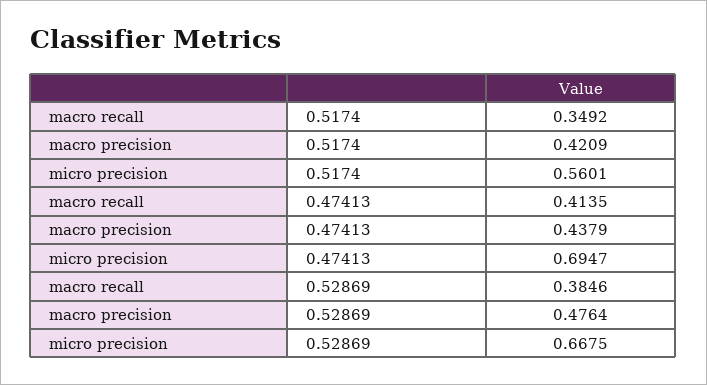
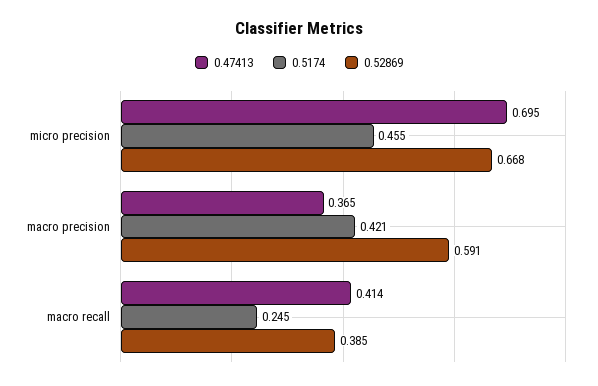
  {
    "0.5174": {
-     "macro recall": 0.3492,
+     "macro recall": 0.245,
      "macro precision": 0.4209,
-     "micro precision": 0.5601
+     "micro precision": 0.455
    },
    "0.47413": {
      "macro recall": 0.4135,
-     "macro precision": 0.4379,
+     "macro precision": 0.365,
      "micro precision": 0.6947
    },
    "0.52869": {
      "macro recall": 0.3846,
-     "macro precision": 0.4764,
+     "macro precision": 0.591,
      "micro precision": 0.6675
    }
  }

